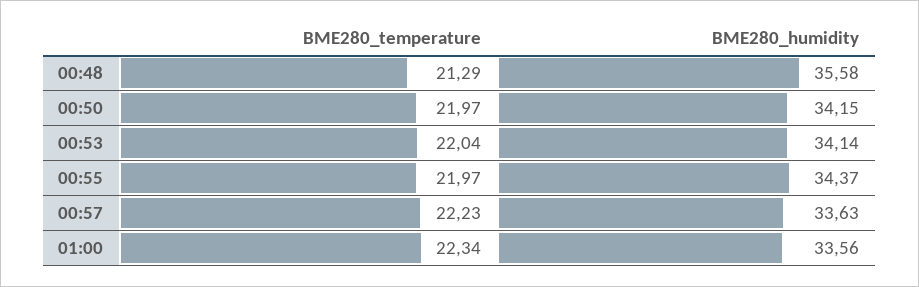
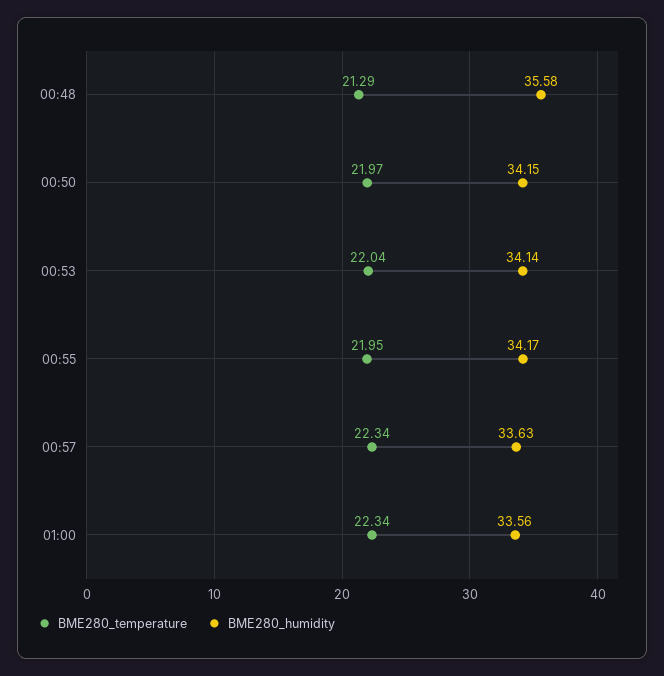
  {
    "BME280_temperature": {
      "00:48": 21.29,
      "00:50": 21.97,
      "00:53": 22.04,
-     "00:55": 21.97,
+     "00:55": 21.95,
-     "00:57": 22.23,
+     "00:57": 22.34,
      "01:00": 22.34
    },
    "BME280_humidity": {
      "00:48": 35.58,
      "00:50": 34.15,
      "00:53": 34.14,
-     "00:55": 34.37,
+     "00:55": 34.17,
      "00:57": 33.63,
      "01:00": 33.56
    }
  }

